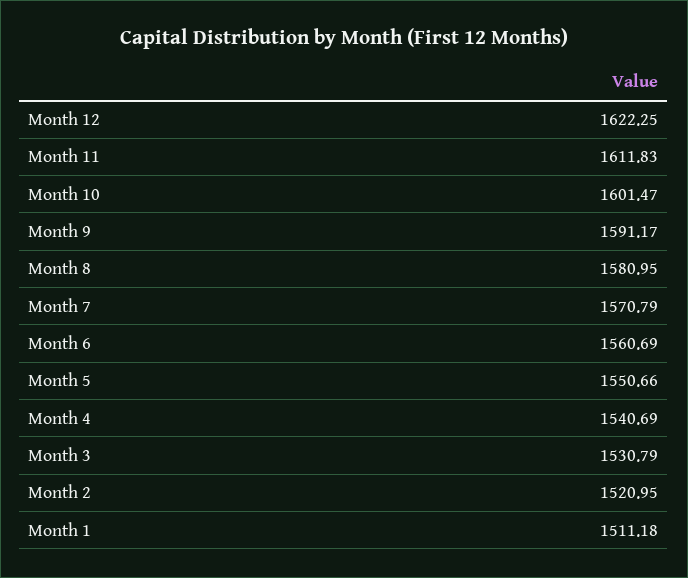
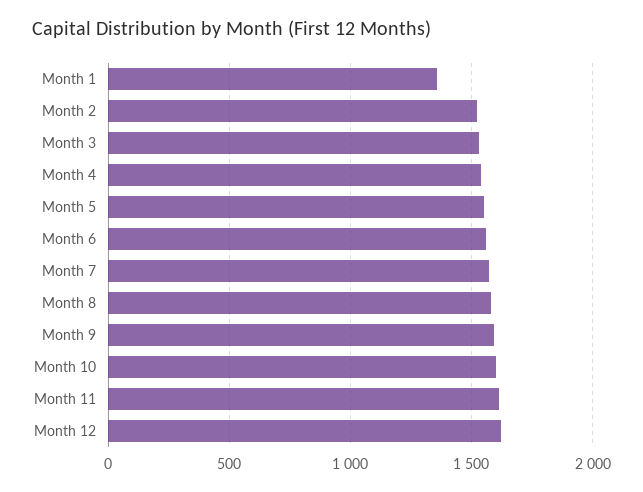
  {
    "Month 12": 1622.25,
    "Month 11": 1611.83,
    "Month 10": 1601.47,
    "Month 9": 1591.17,
    "Month 8": 1580.95,
    "Month 7": 1570.79,
    "Month 6": 1560.69,
    "Month 5": 1550.66,
    "Month 4": 1540.69,
    "Month 3": 1530.79,
    "Month 2": 1520.95,
-   "Month 1": 1511.18
+   "Month 1": 1350
  }

